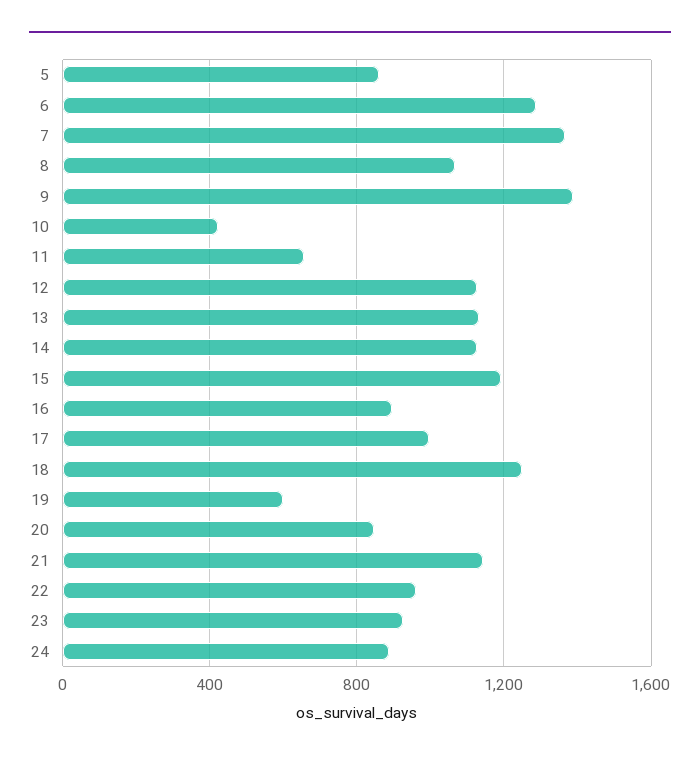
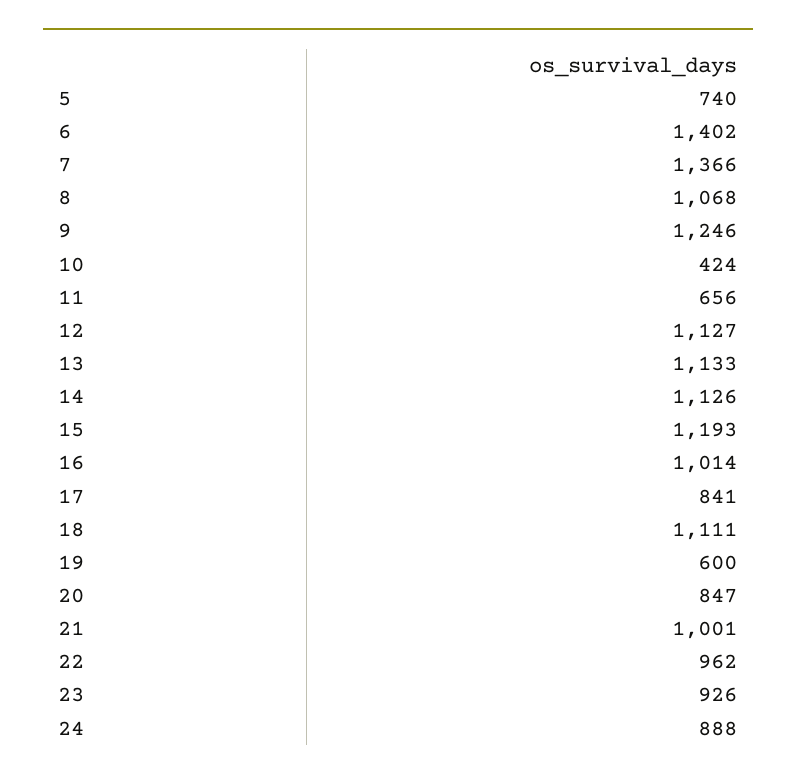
  {
-   "5": 850,
+   "5": 740,
-   "6": 1300,
+   "6": 1402,
    "7": 1366,
    "8": 1068,
-   "9": 1400,
+   "9": 1246,
    "10": 424,
    "11": 656,
    "12": 1127,
    "13": 1133,
    "14": 1126,
    "15": 1193,
-   "16": 900,
+   "16": 1014,
-   "17": 1000,
+   "17": 841,
-   "18": 1250,
+   "18": 1111,
    "19": 600,
    "20": 847,
-   "21": 1150,
+   "21": 1001,
    "22": 962,
    "23": 926,
    "24": 888
  }

